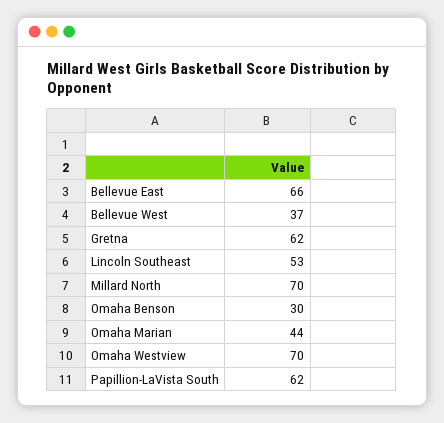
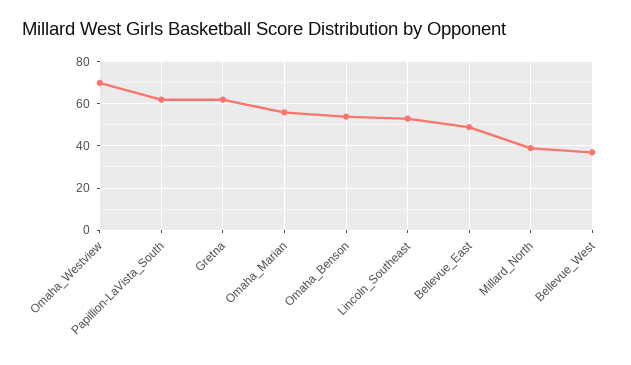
  {
-   "Bellevue East": 66,
+   "Bellevue East": 50,
    "Bellevue West": 37,
    "Gretna": 62,
    "Lincoln Southeast": 53,
-   "Millard North": 70,
+   "Millard North": 40,
-   "Omaha Benson": 30,
+   "Omaha Benson": 55,
-   "Omaha Marian": 44,
+   "Omaha Marian": 55,
    "Omaha Westview": 70,
    "Papillion-LaVista South": 62
  }

